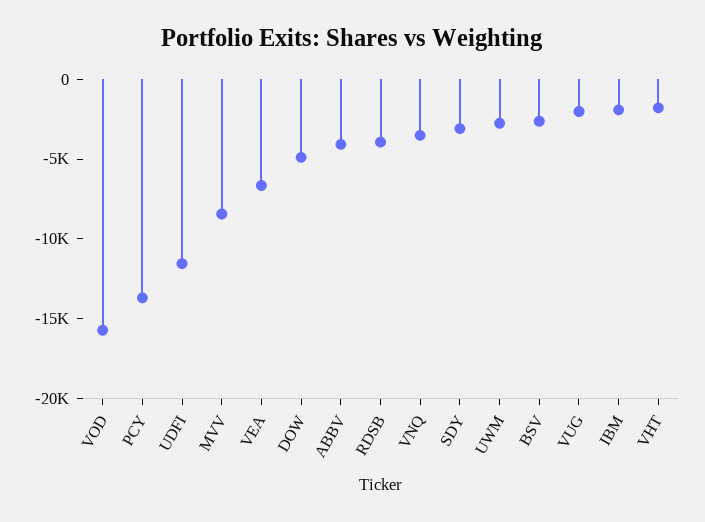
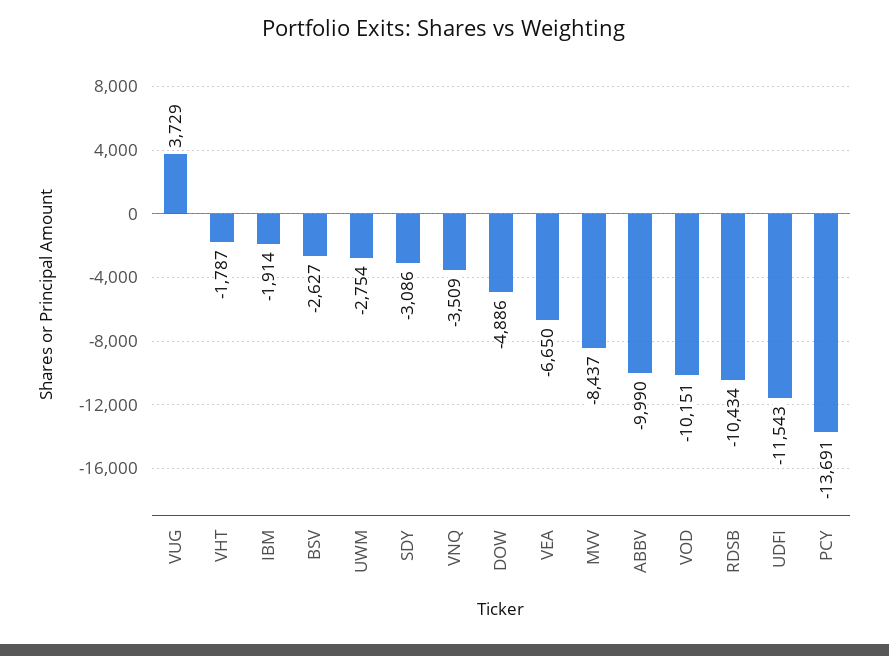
  {
-   "VOD": -16000,
+   "VOD": -10151,
    "PCY": -13691,
    "UDFI": -11543,
    "MVV": -8437,
    "VEA": -6650,
    "DOW": -4886,
-   "ABBV": -4000,
+   "ABBV": -9990,
-   "RDSB": -4000,
+   "RDSB": -10434,
    "VNQ": -3509,
    "SDY": -3086,
    "UWM": -2754,
    "BSV": -2627,
-   "VUG": -2000,
+   "VUG": 3729,
    "IBM": -1914,
    "VHT": -1787
  }

